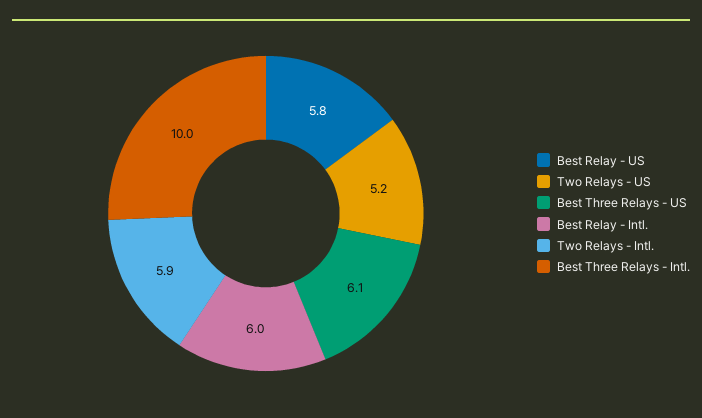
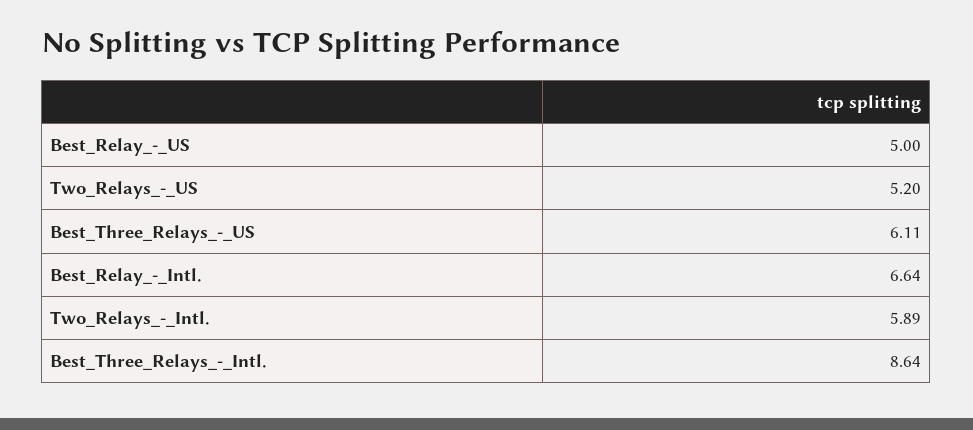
  {
-   "Best Relay - US": 5.8,
+   "Best Relay - US": 5,
    "Two Relays - US": 5.2,
    "Best Three Relays - US": 6.11,
-   "Best Relay - Intl.": 6,
+   "Best Relay - Intl.": 6.64,
    "Two Relays - Intl.": 5.89,
-   "Best Three Relays - Intl.": 10
+   "Best Three Relays - Intl.": 8.64
  }

